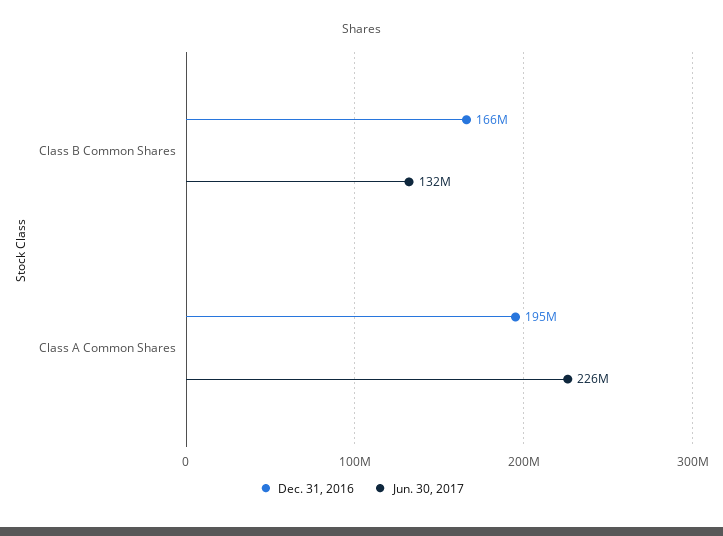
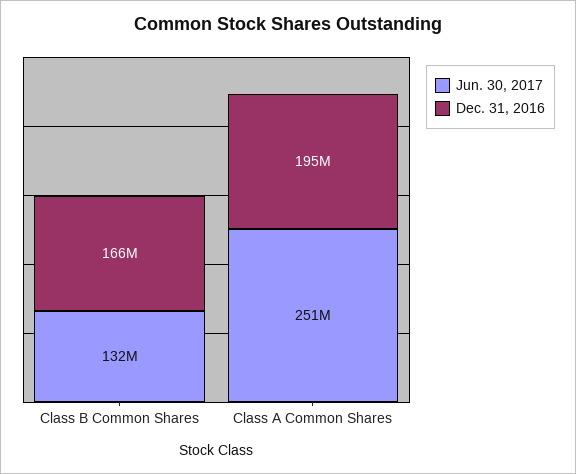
  {
    "Dec. 31, 2016": {
      "Class B Common Shares": 166000000,
      "Class A Common Shares": 195000000
    },
    "Jun. 30, 2017": {
      "Class B Common Shares": 132000000,
-     "Class A Common Shares": 226000000
+     "Class A Common Shares": 251000000
    }
  }

